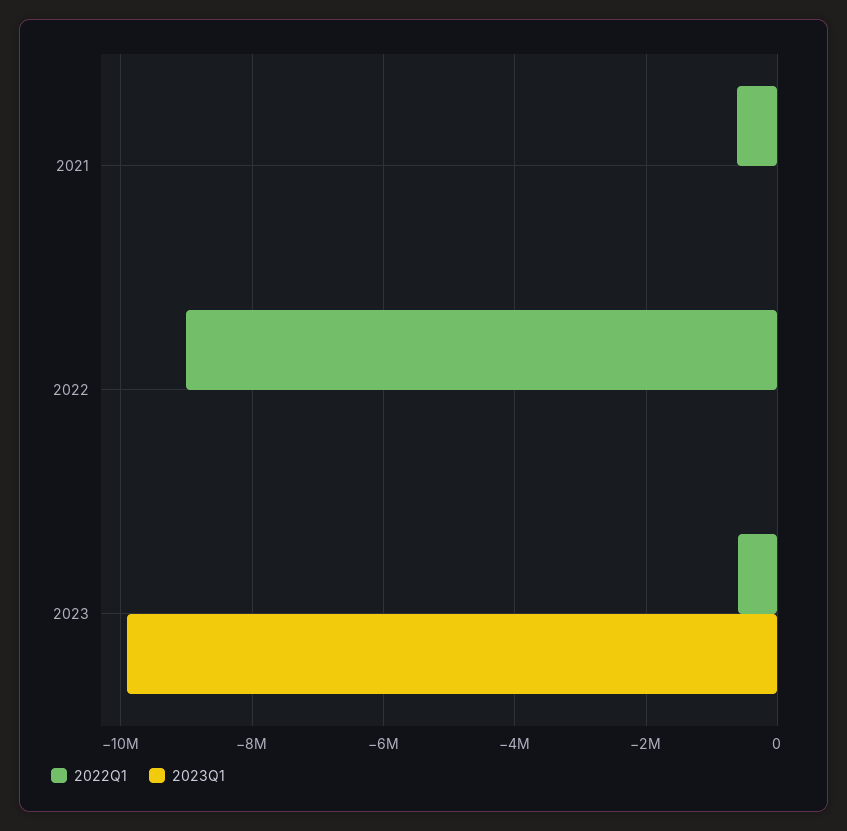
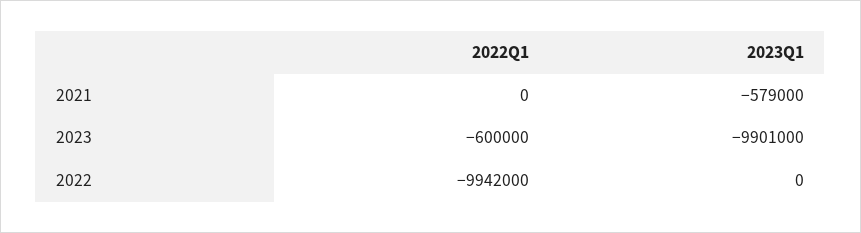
  {
    "2022Q1": {
-     "2021": -600000,
+     "2021": 0,
-     "2022": -9000000,
+     "2022": -9942000,
      "2023": -600000
    },
    "2023Q1": {
-     "2021": 0,
+     "2021": -579000,
      "2022": 0,
      "2023": -9901000
    }
  }

